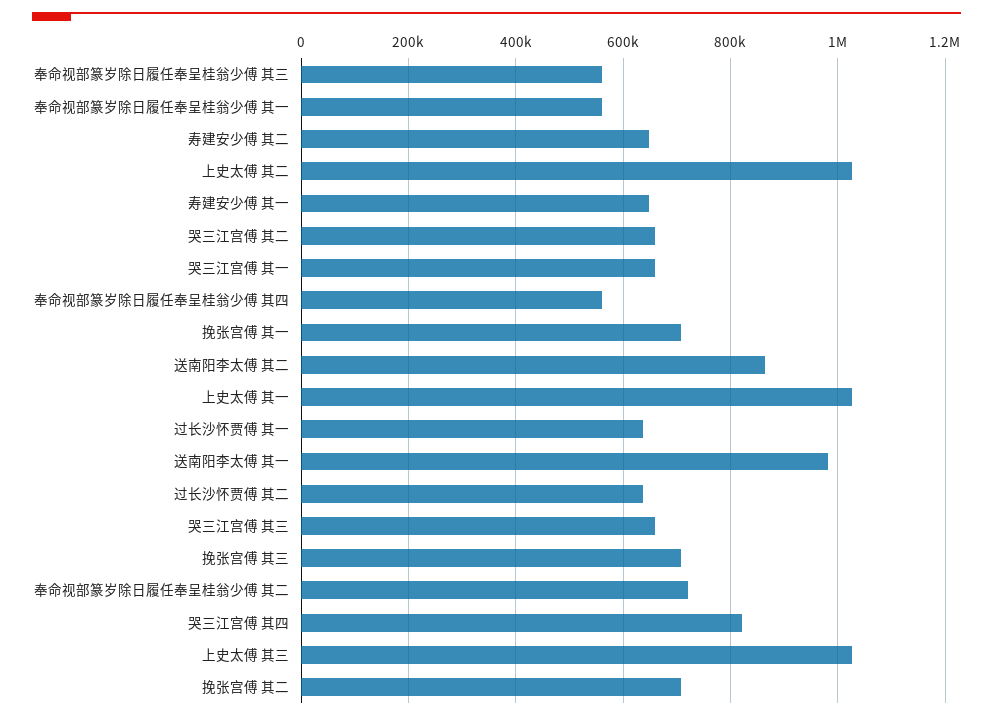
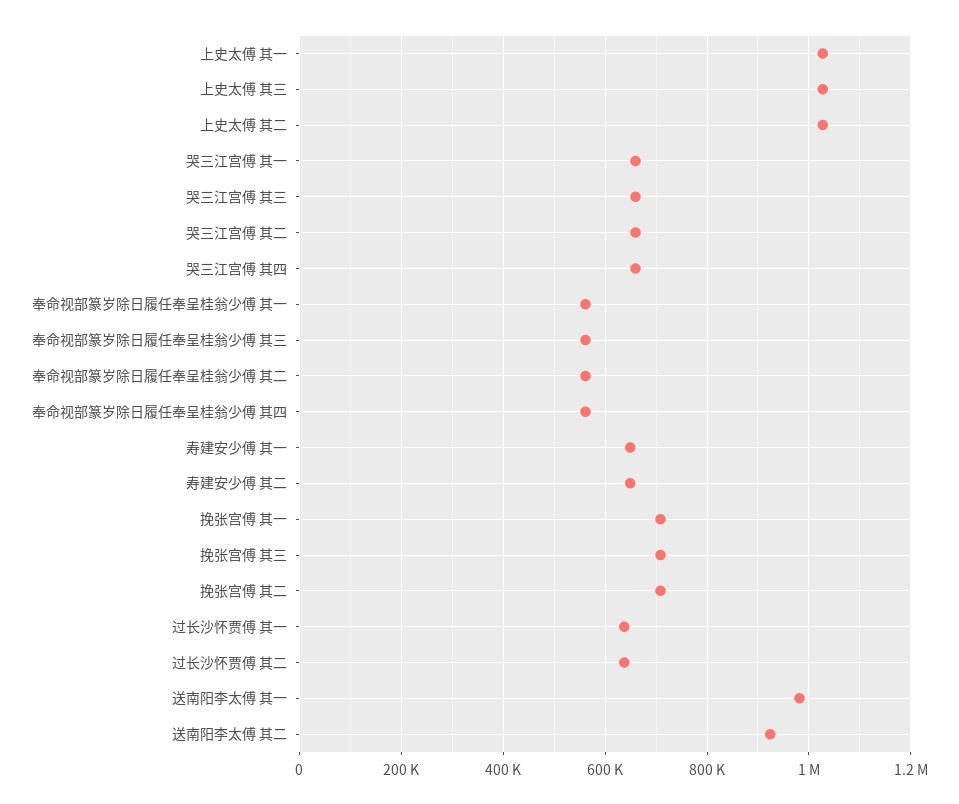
  {
    "奉命视部篆岁除日履任奉呈桂翁少傅 其三": 560000,
    "奉命视部篆岁除日履任奉呈桂翁少傅 其一": 560000,
    "寿建安少傅 其二": 640000,
    "上史太傅 其二": 1020000,
    "寿建安少傅 其一": 640000,
    "哭三江宫傅 其二": 660000,
    "哭三江宫傅 其一": 660000,
    "奉命视部篆岁除日履任奉呈桂翁少傅 其四": 560000,
    "挽张宫傅 其一": 700000,
-   "送南阳李太傅 其二": 860000,
+   "送南阳李太傅 其二": 920000,
    "上史太傅 其一": 1020000,
    "过长沙怀贾傅 其一": 640000,
    "送南阳李太傅 其一": 980000,
    "过长沙怀贾傅 其二": 640000,
    "哭三江宫傅 其三": 660000,
    "挽张宫傅 其三": 700000,
-   "奉命视部篆岁除日履任奉呈桂翁少傅 其二": 720000,
+   "奉命视部篆岁除日履任奉呈桂翁少傅 其二": 560000,
-   "哭三江宫傅 其四": 820000,
+   "哭三江宫傅 其四": 660000,
    "上史太傅 其三": 1020000,
    "挽张宫傅 其二": 700000
  }

